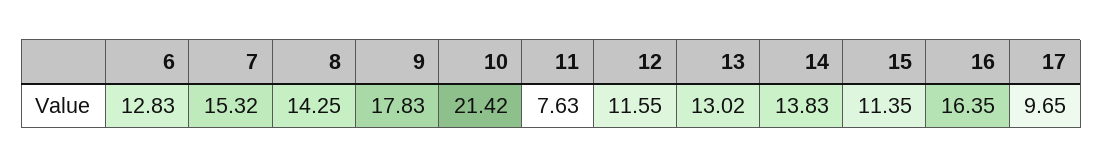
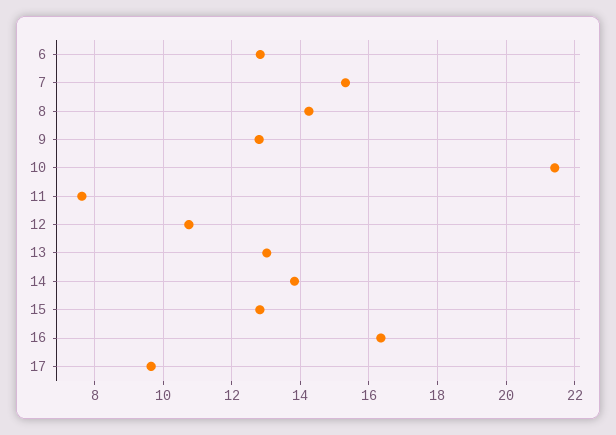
  {
    "6": 12.83,
    "7": 15.32,
    "8": 14.25,
-   "9": 17.83,
+   "9": 12.8,
    "10": 21.42,
    "11": 7.63,
-   "12": 11.55,
+   "12": 10.8,
    "13": 13.02,
    "14": 13.83,
-   "15": 11.35,
+   "15": 12.8,
    "16": 16.35,
    "17": 9.65
  }

